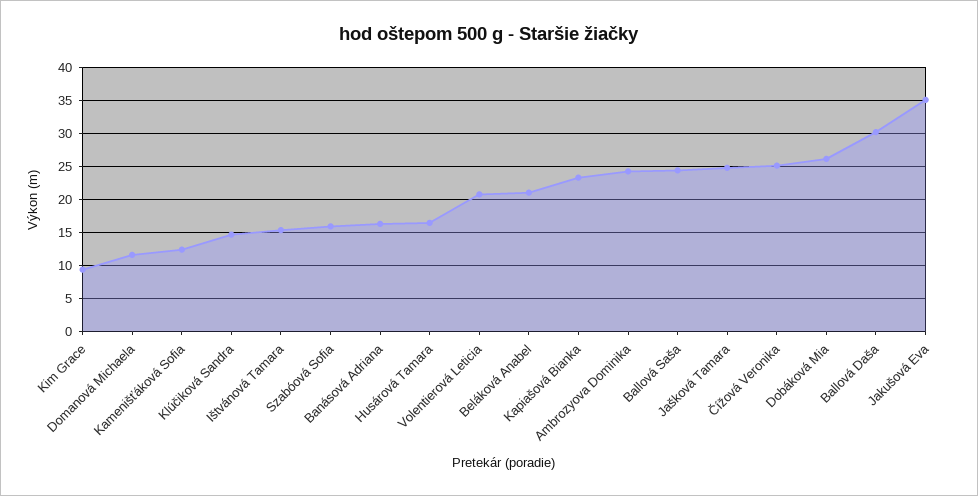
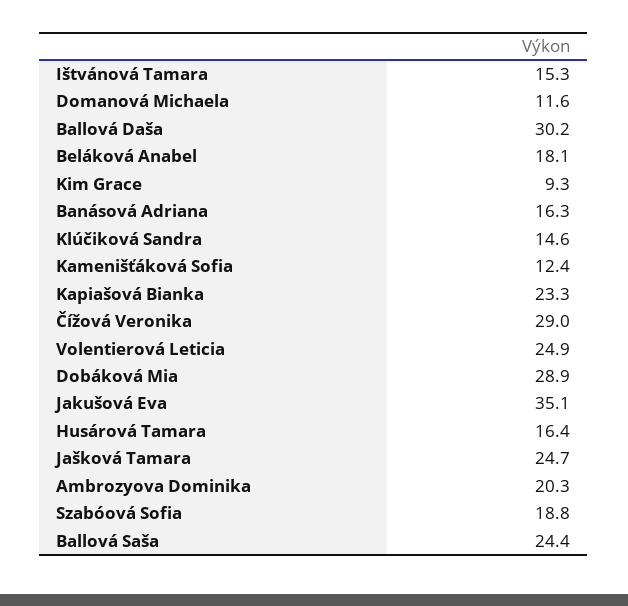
  {
    "Kim Grace": 9.3,
    "Domanová Michaela": 11.6,
    "Kamenišťáková Sofia": 12.4,
    "Klúčiková Sandra": 14.6,
    "Ištvánová Tamara": 15.3,
-   "Szabóová Sofia": 16,
+   "Szabóová Sofia": 18.8,
    "Banásová Adriana": 16.3,
    "Husárová Tamara": 16.4,
-   "Volentierová Leticia": 21,
+   "Volentierová Leticia": 24.9,
-   "Beláková Anabel": 21,
+   "Beláková Anabel": 18.1,
    "Kapiašová Bianka": 23.3,
-   "Ambrozyova Dominika": 24,
+   "Ambrozyova Dominika": 20.3,
    "Ballová Saša": 24.4,
    "Jašková Tamara": 24.7,
-   "Čížová Veronika": 25,
+   "Čížová Veronika": 29,
-   "Dobáková Mia": 26,
+   "Dobáková Mia": 28.9,
    "Ballová Daša": 30.2,
    "Jakušová Eva": 35.1
  }

